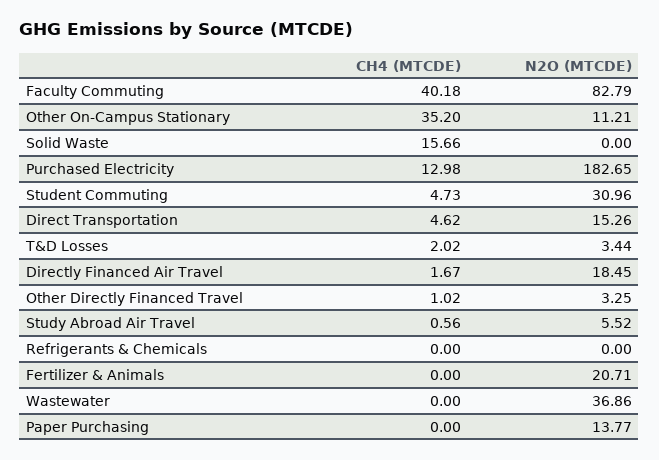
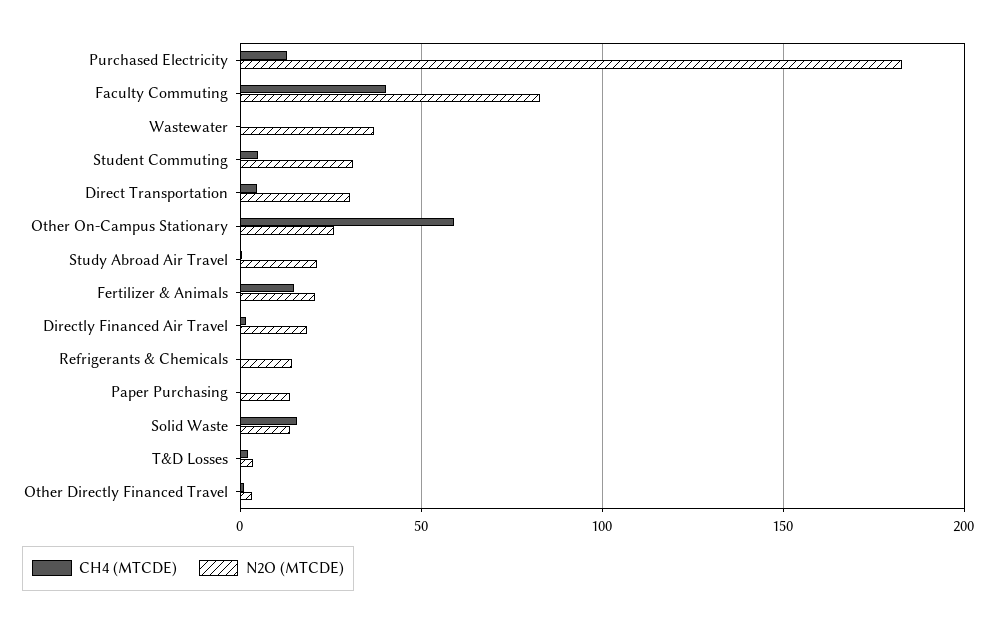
  {
    "CH4 (MTCDE)": {
      "Faculty Commuting": 40.18,
-     "Other On-Campus Stationary": 35.2,
+     "Other On-Campus Stationary": 60,
      "Solid Waste": 15.66,
      "Purchased Electricity": 12.98,
      "Student Commuting": 4.73,
      "Direct Transportation": 4.62,
      "T&D Losses": 2.02,
      "Directly Financed Air Travel": 1.67,
      "Other Directly Financed Travel": 1.02,
      "Study Abroad Air Travel": 0.56,
      "Refrigerants & Chemicals": 0,
-     "Fertilizer & Animals": 0,
+     "Fertilizer & Animals": 15,
      "Wastewater": 0,
      "Paper Purchasing": 0
    },
    "N2O (MTCDE)": {
      "Faculty Commuting": 82.79,
-     "Other On-Campus Stationary": 11.21,
+     "Other On-Campus Stationary": 25,
-     "Solid Waste": 0,
+     "Solid Waste": 15,
      "Purchased Electricity": 182.65,
      "Student Commuting": 30.96,
-     "Direct Transportation": 15.26,
+     "Direct Transportation": 30,
      "T&D Losses": 3.44,
      "Directly Financed Air Travel": 18.45,
      "Other Directly Financed Travel": 3.25,
-     "Study Abroad Air Travel": 5.52,
+     "Study Abroad Air Travel": 20,
-     "Refrigerants & Chemicals": 0,
+     "Refrigerants & Chemicals": 15,
      "Fertilizer & Animals": 20.71,
      "Wastewater": 36.86,
      "Paper Purchasing": 13.77
    }
  }

